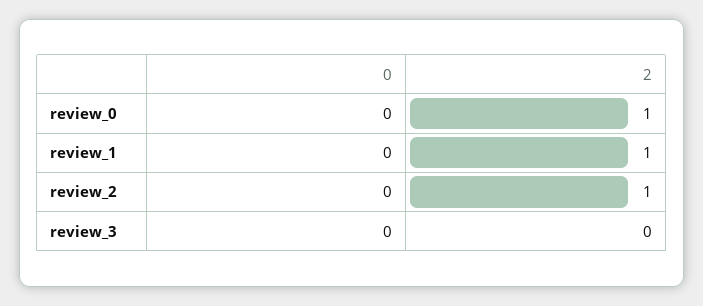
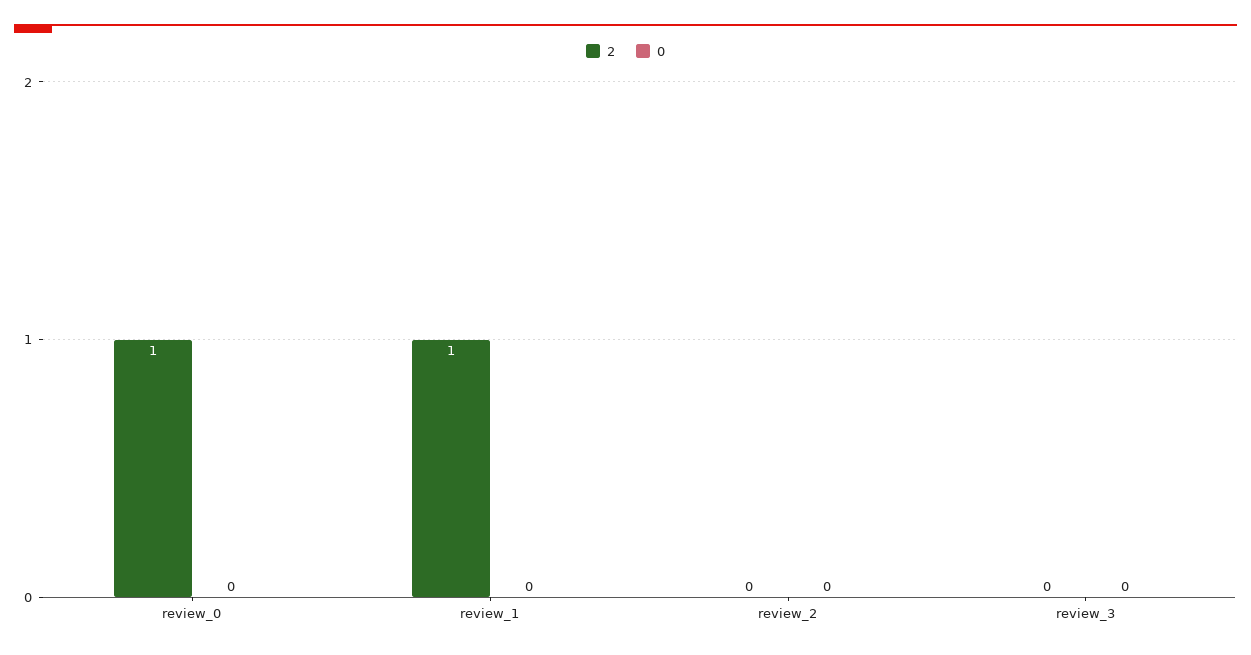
  {
    "0": {
      "review_0": 0,
      "review_1": 0,
      "review_2": 0,
      "review_3": 0
    },
    "2": {
      "review_0": 1,
      "review_1": 1,
-     "review_2": 1,
+     "review_2": 0,
      "review_3": 0
    }
  }

